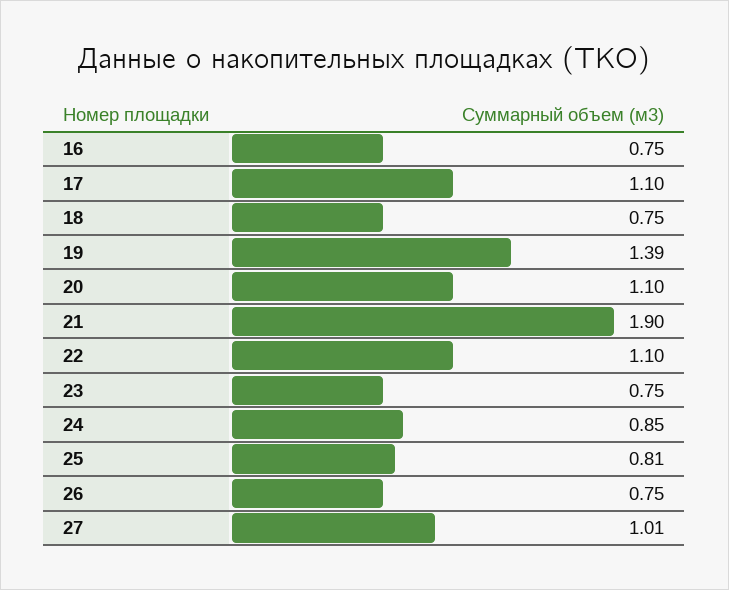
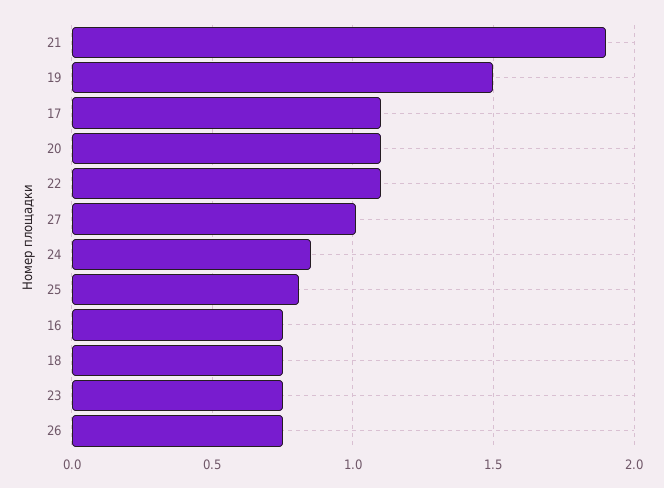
  {
    "16": 0.75,
    "17": 1.1,
    "18": 0.75,
-   "19": 1.39,
+   "19": 1.5,
    "20": 1.1,
    "21": 1.9,
    "22": 1.1,
    "23": 0.75,
    "24": 0.85,
    "25": 0.81,
    "26": 0.75,
    "27": 1.01
  }

